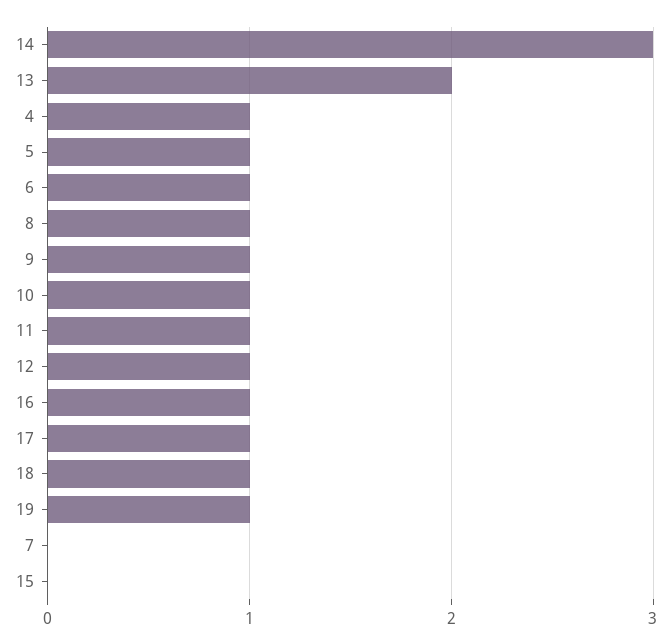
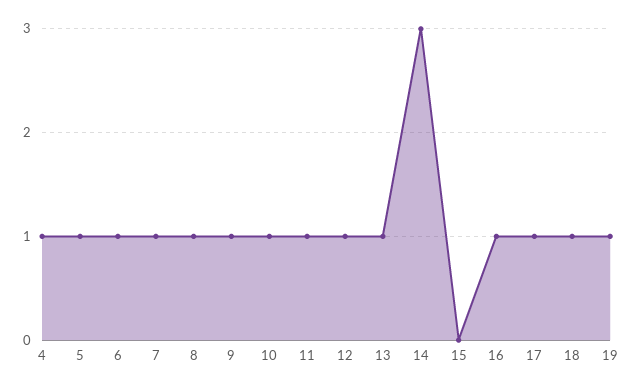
  {
    "14": 3,
-   "13": 2,
+   "13": 1,
    "4": 1,
    "5": 1,
    "6": 1,
    "8": 1,
    "9": 1,
    "10": 1,
    "11": 1,
    "12": 1,
    "16": 1,
    "17": 1,
    "18": 1,
    "19": 1,
-   "7": 0,
+   "7": 1,
    "15": 0
  }

